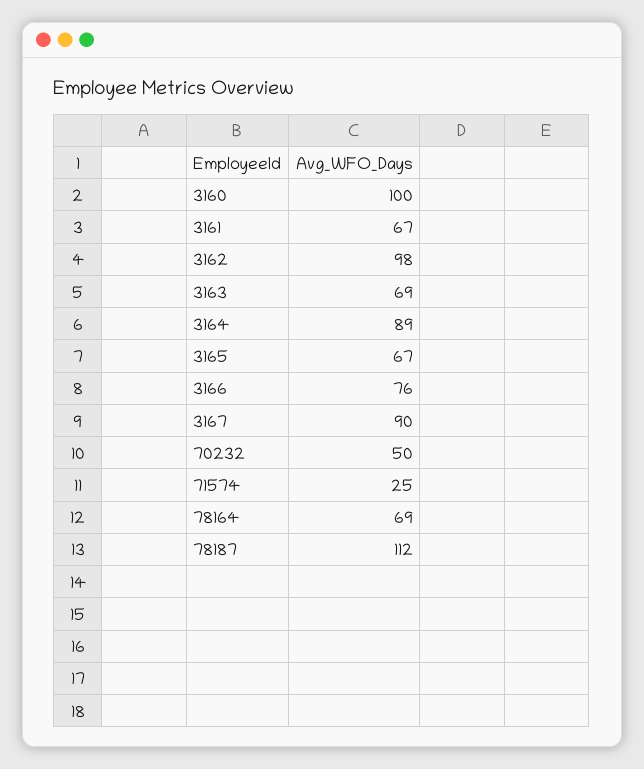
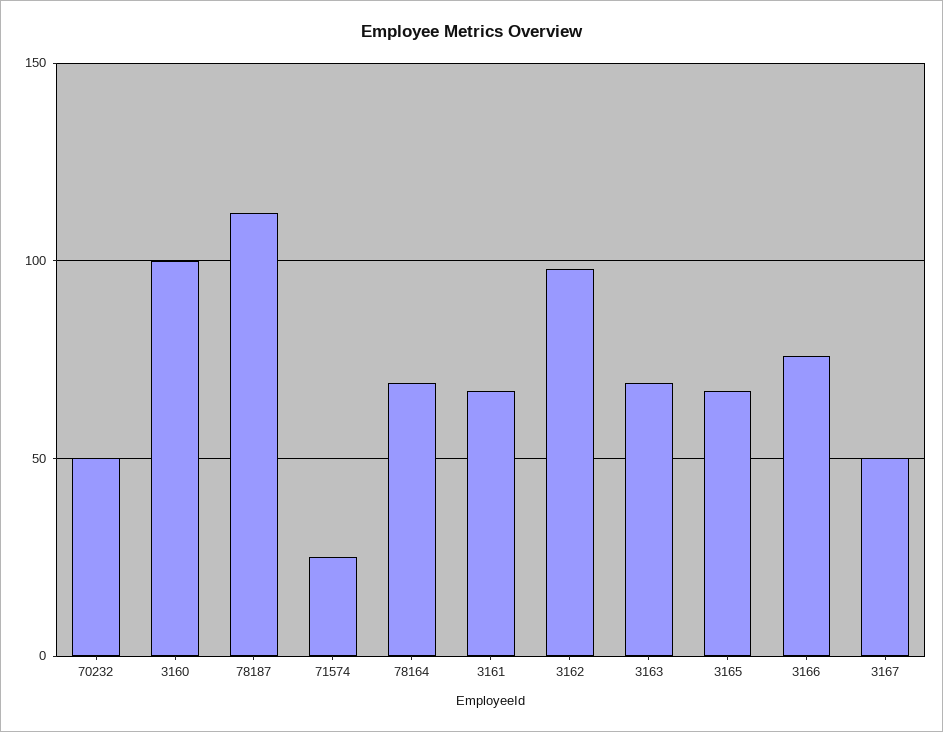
  {
    "3160": 100,
    "3161": 67,
    "3162": 98,
    "3163": 69,
-   "3164": 89,
    "3165": 67,
    "3166": 76,
-   "3167": 90,
+   "3167": 50,
    "70232": 50,
    "71574": 25,
    "78164": 69,
    "78187": 112
  }

